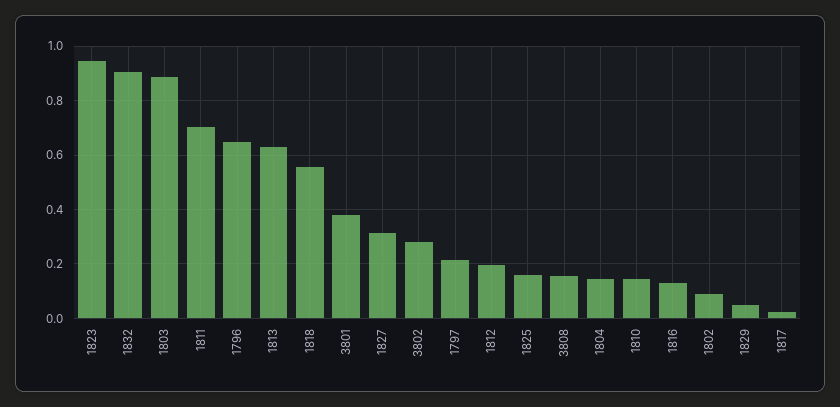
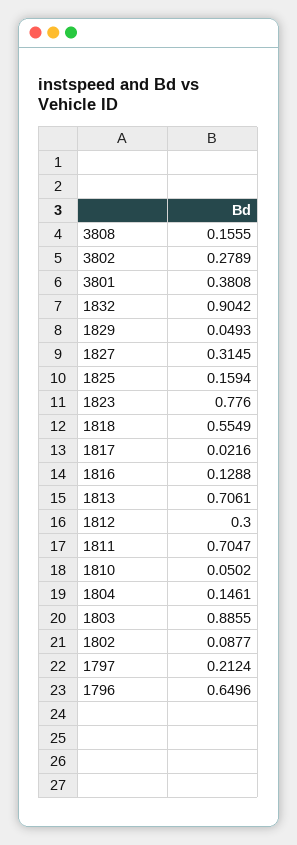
  {
-   "1823": 0.95,
+   "1823": 0.776,
    "1832": 0.9042,
    "1803": 0.8855,
    "1811": 0.7047,
    "1796": 0.6496,
-   "1813": 0.625,
+   "1813": 0.7061,
    "1818": 0.5549,
    "3801": 0.3808,
    "1827": 0.3145,
    "3802": 0.2789,
    "1797": 0.2124,
-   "1812": 0.2,
+   "1812": 0.3,
    "1825": 0.1594,
    "3808": 0.1555,
    "1804": 0.1461,
-   "1810": 0.15,
+   "1810": 0.0502,
    "1816": 0.1288,
    "1802": 0.0877,
    "1829": 0.0493,
    "1817": 0.0216
  }

